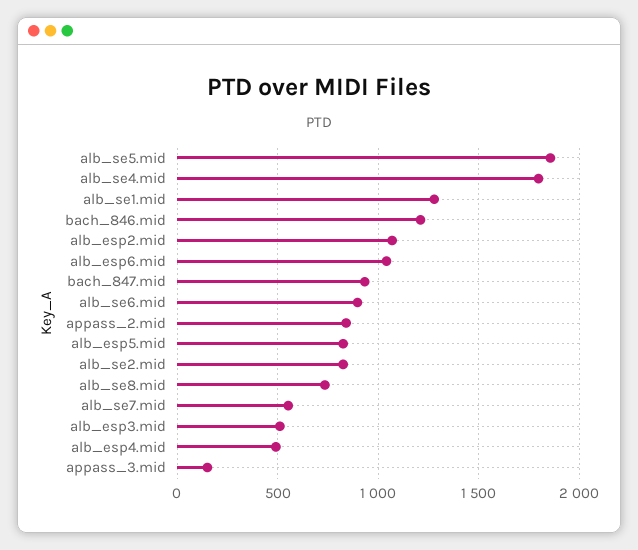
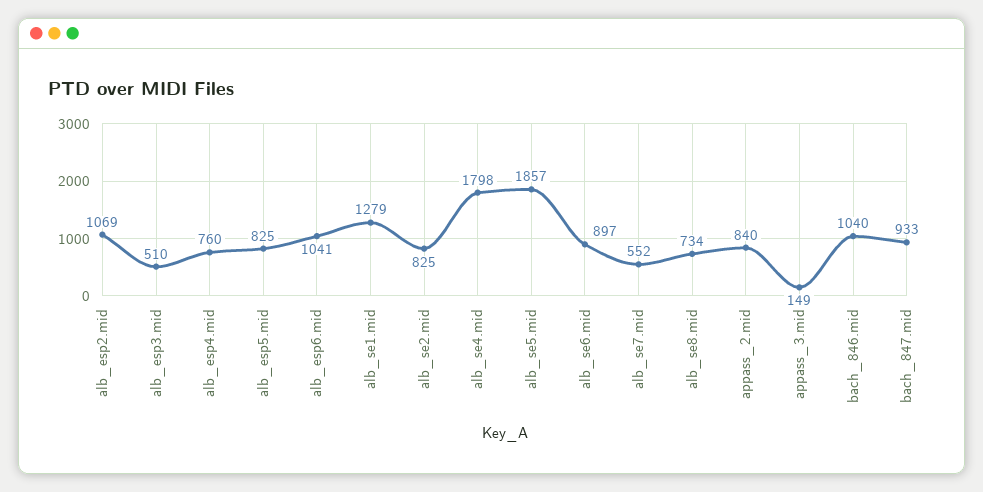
  {
    "alb_se5.mid": 1857,
    "alb_se4.mid": 1798,
    "alb_se1.mid": 1279,
-   "bach_846.mid": 1200,
+   "bach_846.mid": 1040,
    "alb_esp2.mid": 1069,
    "alb_esp6.mid": 1041,
    "bach_847.mid": 933,
    "alb_se6.mid": 897,
    "appass_2.mid": 840,
    "alb_esp5.mid": 825,
    "alb_se2.mid": 825,
    "alb_se8.mid": 734,
    "alb_se7.mid": 552,
    "alb_esp3.mid": 510,
-   "alb_esp4.mid": 500,
+   "alb_esp4.mid": 760,
    "appass_3.mid": 149
  }

